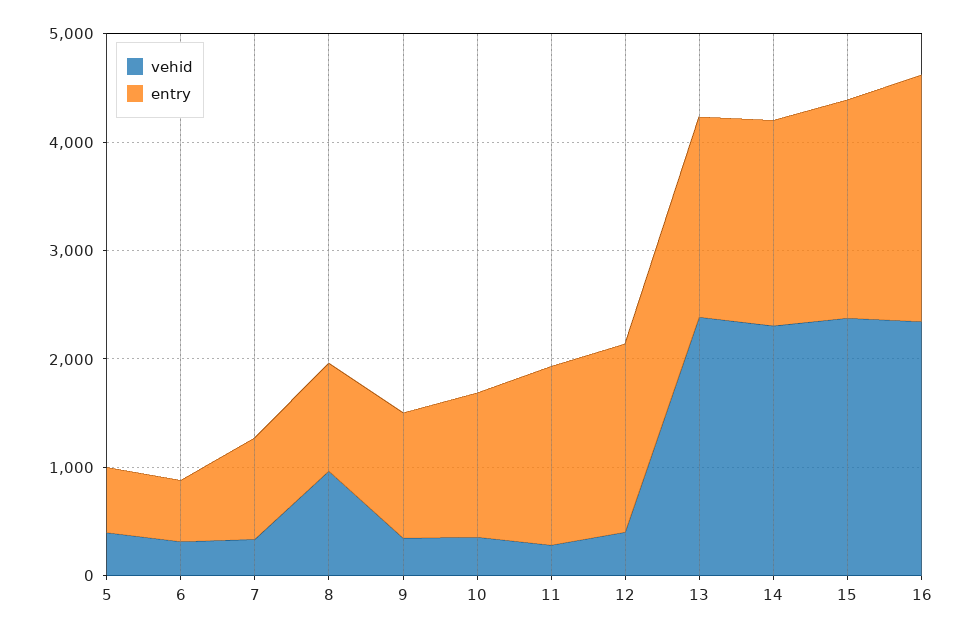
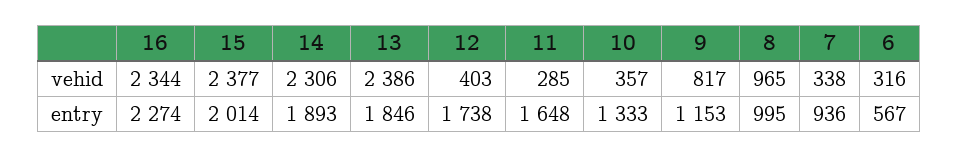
  {
    "vehid": {
-     "5": 400,
      "6": 316,
      "7": 338,
      "8": 965,
-     "9": 400,
+     "9": 817,
      "10": 357,
      "11": 285,
      "12": 403,
      "13": 2386,
      "14": 2306,
      "15": 2377,
      "16": 2344
    },
    "entry": {
-     "5": 600,
      "6": 567,
      "7": 936,
      "8": 995,
      "9": 1153,
      "10": 1333,
      "11": 1648,
      "12": 1738,
      "13": 1846,
      "14": 1893,
      "15": 2014,
      "16": 2274
    }
  }

